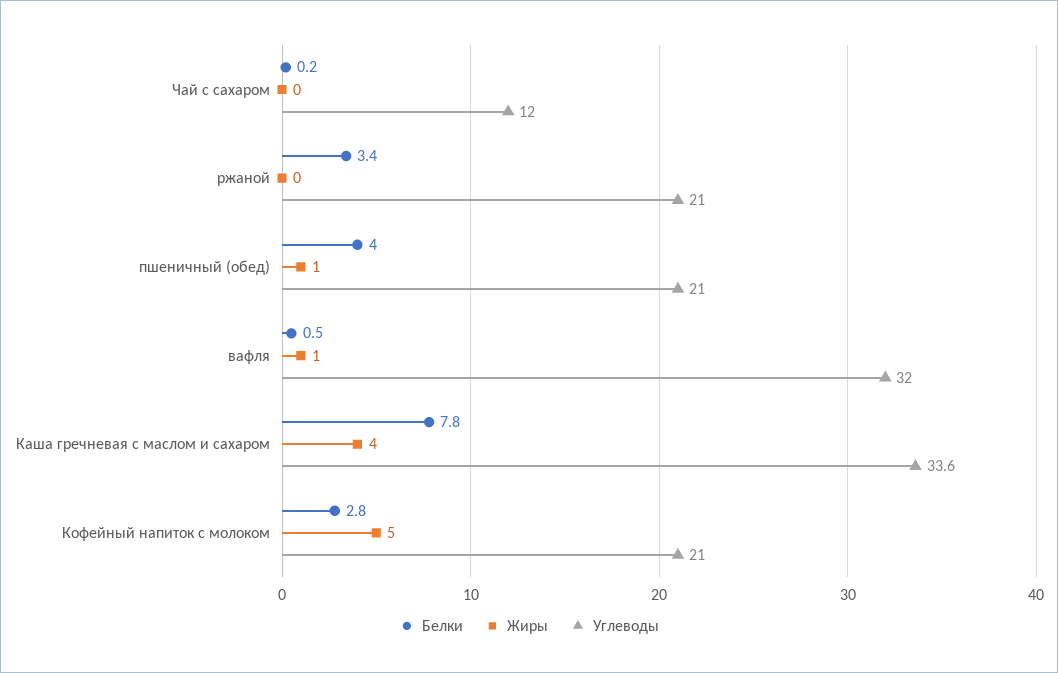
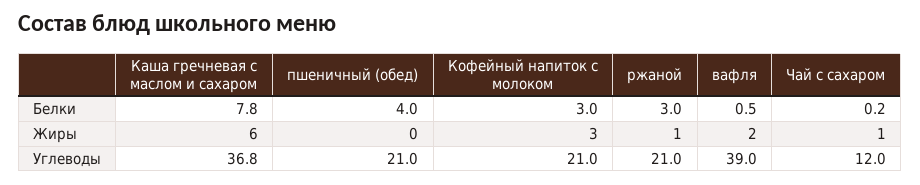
  {
    "Белки": {
      "Чай с сахаром": 0.2,
-     "ржаной": 3.4,
+     "ржаной": 3,
      "пшеничный (обед)": 4,
      "вафля": 0.5,
      "Каша гречневая с маслом и сахаром": 7.8,
-     "Кофейный напиток с молоком": 2.8
+     "Кофейный напиток с молоком": 3
    },
    "Жиры": {
-     "Чай с сахаром": 0,
+     "Чай с сахаром": 1,
-     "ржаной": 0,
+     "ржаной": 1,
-     "пшеничный (обед)": 1,
+     "пшеничный (обед)": 0,
-     "вафля": 1,
+     "вафля": 2,
-     "Каша гречневая с маслом и сахаром": 4,
+     "Каша гречневая с маслом и сахаром": 6,
-     "Кофейный напиток с молоком": 5
+     "Кофейный напиток с молоком": 3
    },
    "Углеводы": {
      "Чай с сахаром": 12,
      "ржаной": 21,
      "пшеничный (обед)": 21,
-     "вафля": 32,
+     "вафля": 39,
-     "Каша гречневая с маслом и сахаром": 33.6,
+     "Каша гречневая с маслом и сахаром": 36.8,
      "Кофейный напиток с молоком": 21
    }
  }

